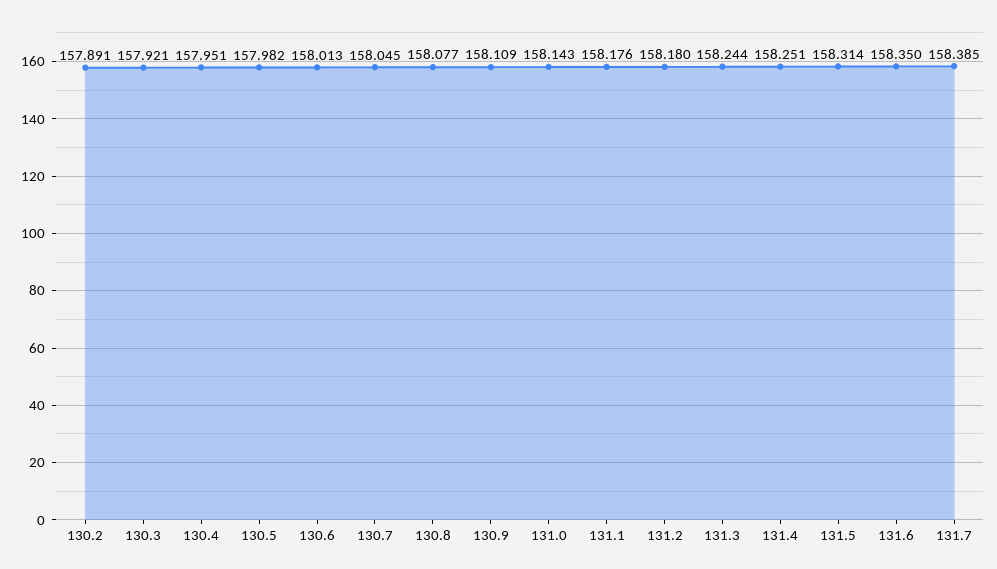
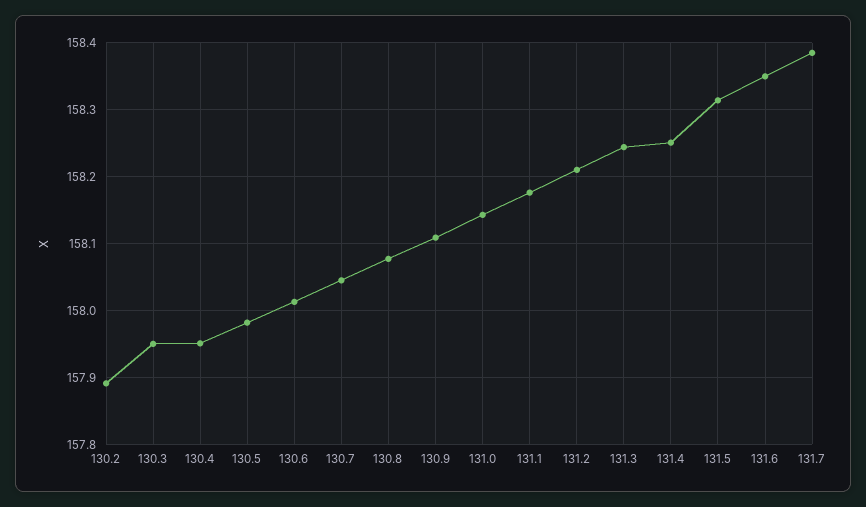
  {
    "130.2": 157.891,
-   "130.3": 157.921,
+   "130.3": 157.95,
    "130.4": 157.951,
    "130.5": 157.982,
    "130.6": 158.013,
    "130.7": 158.045,
    "130.8": 158.077,
    "130.9": 158.109,
    "131.0": 158.143,
    "131.1": 158.176,
-   "131.2": 158.18,
+   "131.2": 158.21,
    "131.3": 158.244,
    "131.4": 158.251,
    "131.5": 158.314,
    "131.6": 158.35,
    "131.7": 158.385
  }

